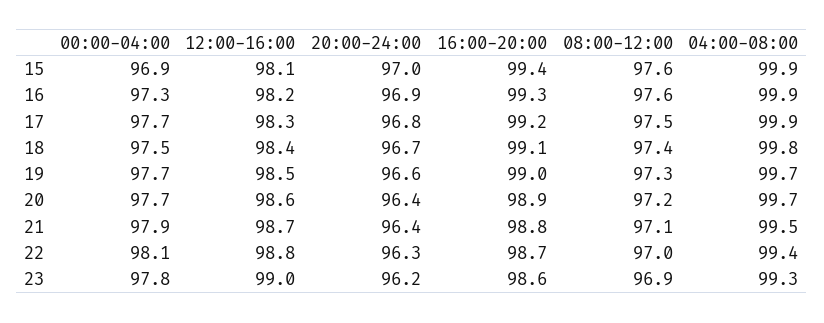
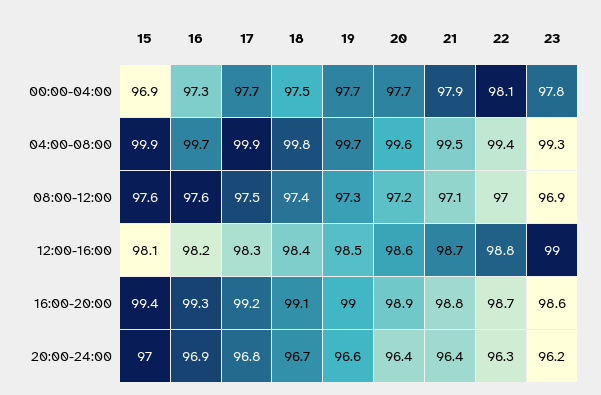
  {
    "00:00-04:00": {
      "15": 96.9,
      "16": 97.3,
      "17": 97.7,
      "18": 97.5,
      "19": 97.7,
      "20": 97.7,
      "21": 97.9,
      "22": 98.1,
      "23": 97.8
    },
    "12:00-16:00": {
      "15": 98.1,
      "16": 98.2,
      "17": 98.3,
      "18": 98.4,
      "19": 98.5,
      "20": 98.6,
      "21": 98.7,
      "22": 98.8,
      "23": 99
    },
    "20:00-24:00": {
      "15": 97,
      "16": 96.9,
      "17": 96.8,
      "18": 96.7,
      "19": 96.6,
      "20": 96.4,
      "21": 96.4,
      "22": 96.3,
      "23": 96.2
    },
    "16:00-20:00": {
      "15": 99.4,
      "16": 99.3,
      "17": 99.2,
      "18": 99.1,
      "19": 99,
      "20": 98.9,
      "21": 98.8,
      "22": 98.7,
      "23": 98.6
    },
    "08:00-12:00": {
      "15": 97.6,
      "16": 97.6,
      "17": 97.5,
      "18": 97.4,
      "19": 97.3,
      "20": 97.2,
      "21": 97.1,
      "22": 97,
      "23": 96.9
    },
    "04:00-08:00": {
      "15": 99.9,
-     "16": 99.9,
+     "16": 99.7,
      "17": 99.9,
      "18": 99.8,
      "19": 99.7,
-     "20": 99.7,
+     "20": 99.6,
      "21": 99.5,
      "22": 99.4,
      "23": 99.3
    }
  }

